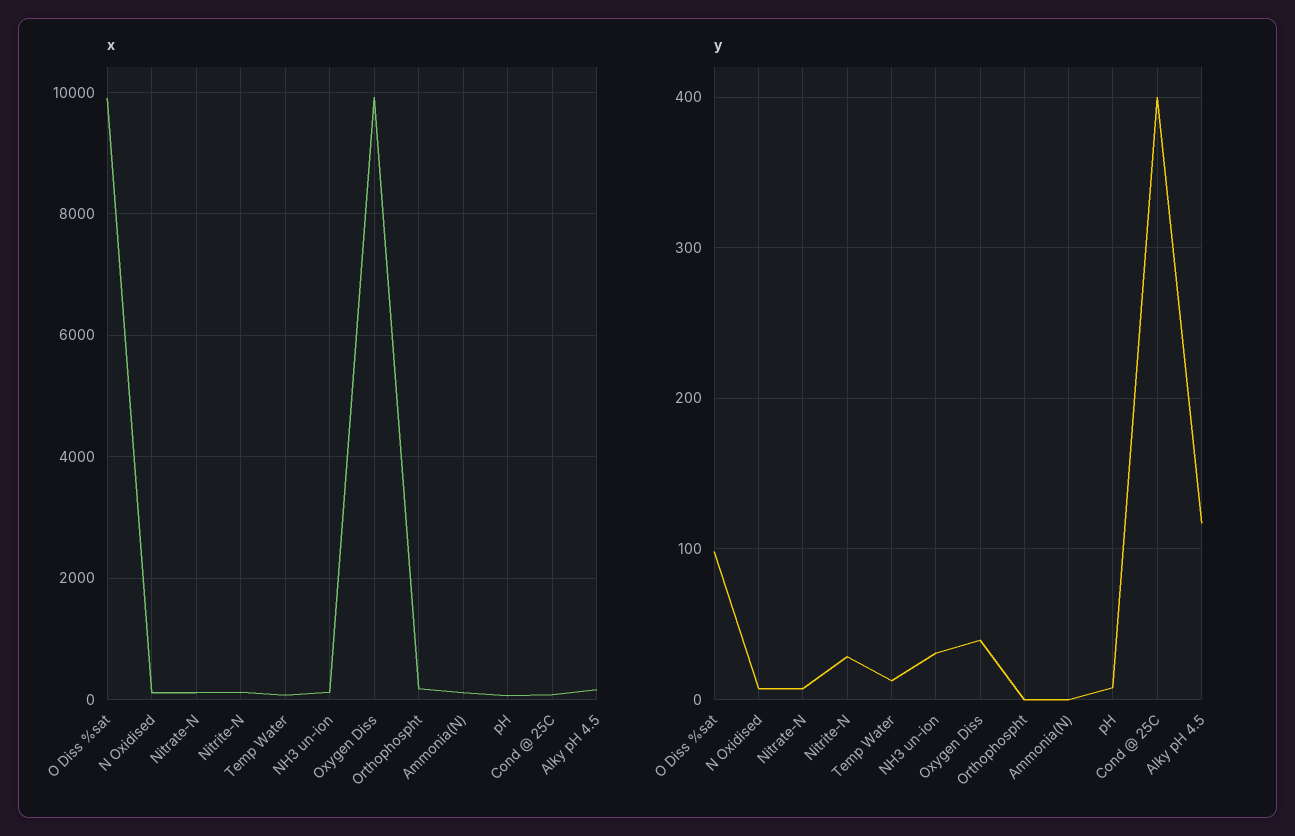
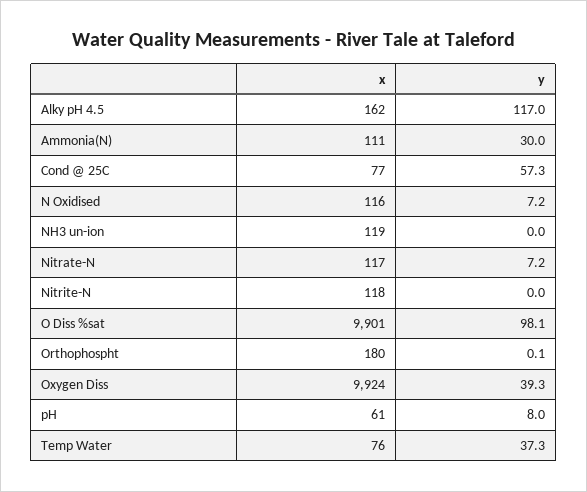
  {
    "x": {
      "O Diss %sat": 9901,
      "N Oxidised": 116,
      "Nitrate-N": 117,
      "Nitrite-N": 118,
      "Temp Water": 76,
      "NH3 un-ion": 119,
      "Oxygen Diss": 9924,
      "Orthophospht": 180,
      "Ammonia(N)": 111,
      "pH": 61,
      "Cond @ 25C": 77,
      "Alky pH 4.5": 162
    },
    "y": {
      "O Diss %sat": 98.1,
      "N Oxidised": 7.2,
      "Nitrate-N": 7.2,
-     "Nitrite-N": 30,
+     "Nitrite-N": 0,
-     "Temp Water": 10,
+     "Temp Water": 37.3,
-     "NH3 un-ion": 30,
+     "NH3 un-ion": 0,
      "Oxygen Diss": 39.3,
      "Orthophospht": 0.1,
-     "Ammonia(N)": 0,
+     "Ammonia(N)": 30,
      "pH": 8,
-     "Cond @ 25C": 400,
+     "Cond @ 25C": 57.3,
      "Alky pH 4.5": 117
    }
  }

